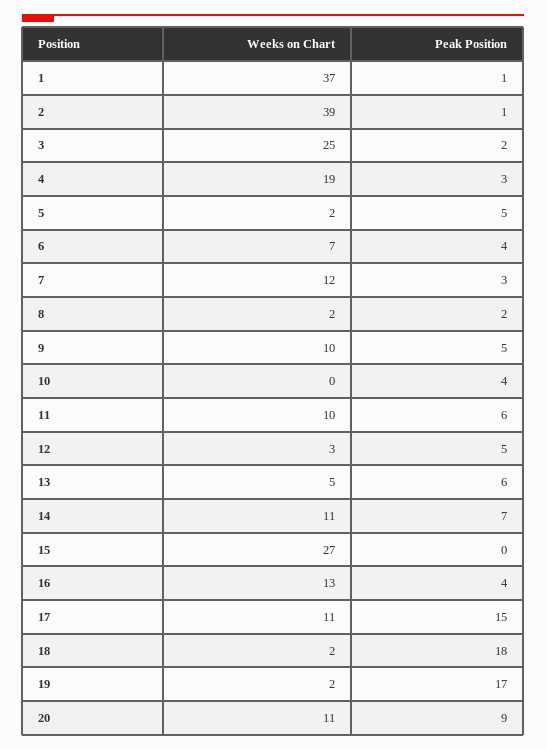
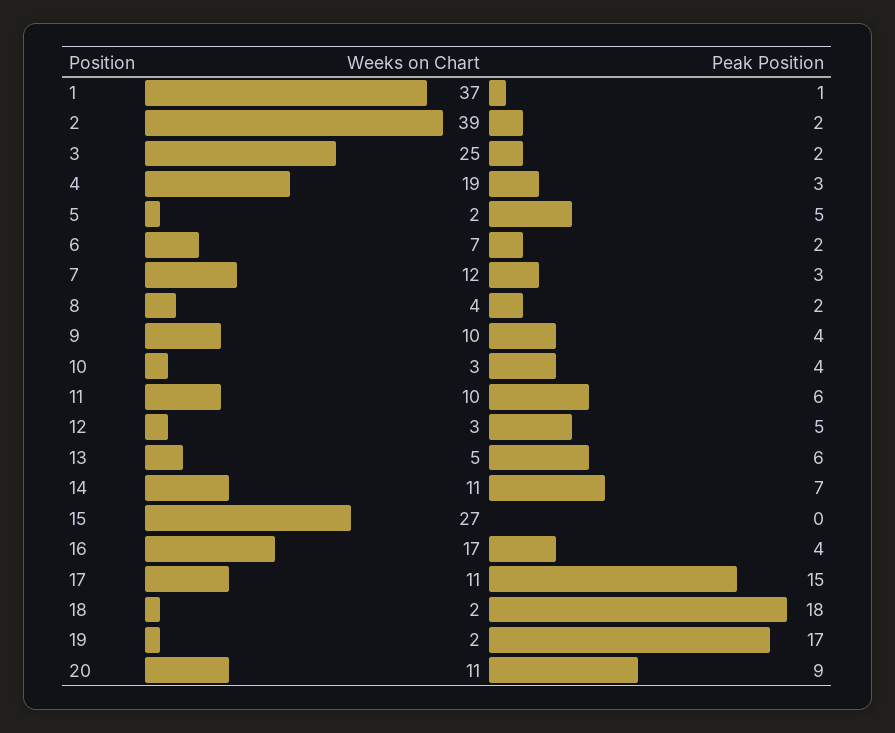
  {
    "Weeks on Chart": {
      "1": 37,
      "2": 39,
      "3": 25,
      "4": 19,
      "5": 2,
      "6": 7,
      "7": 12,
-     "8": 2,
+     "8": 4,
      "9": 10,
-     "10": 0,
+     "10": 3,
      "11": 10,
      "12": 3,
      "13": 5,
      "14": 11,
      "15": 27,
-     "16": 13,
+     "16": 17,
      "17": 11,
      "18": 2,
      "19": 2,
      "20": 11
    },
    "Peak Position": {
      "1": 1,
-     "2": 1,
+     "2": 2,
      "3": 2,
      "4": 3,
      "5": 5,
-     "6": 4,
+     "6": 2,
      "7": 3,
      "8": 2,
-     "9": 5,
+     "9": 4,
      "10": 4,
      "11": 6,
      "12": 5,
      "13": 6,
      "14": 7,
      "15": 0,
      "16": 4,
      "17": 15,
      "18": 18,
      "19": 17,
      "20": 9
    }
  }

